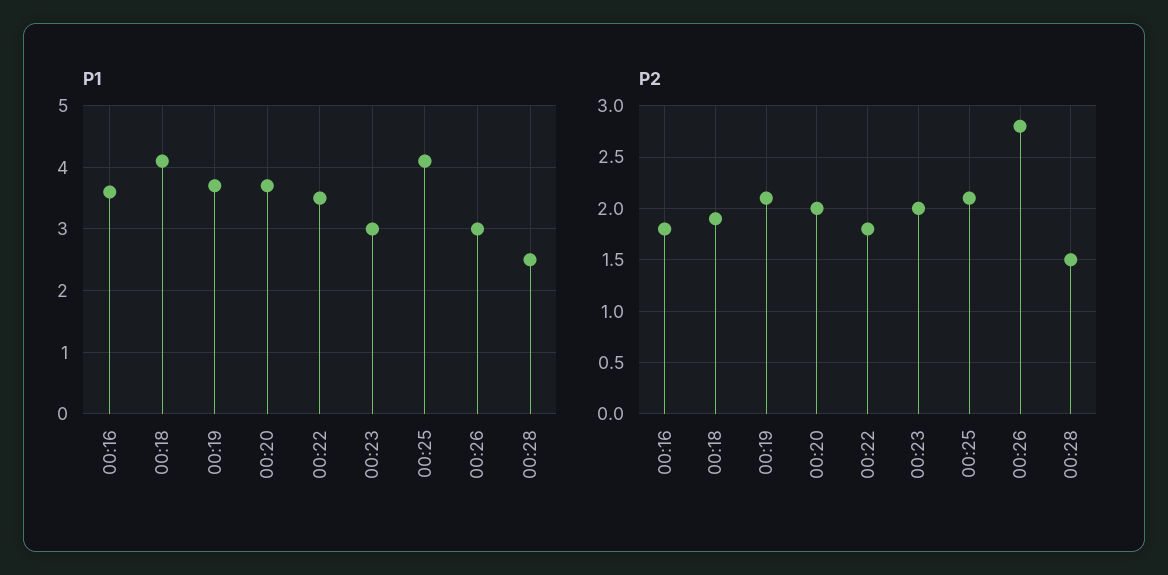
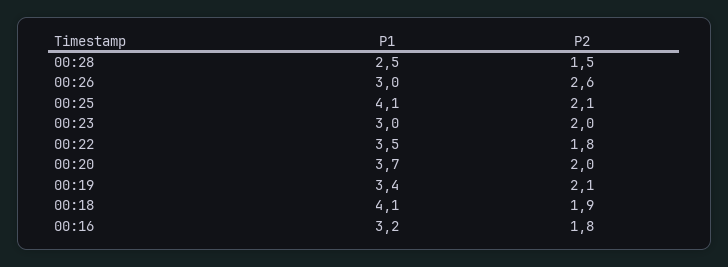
  {
    "P1": {
-     "00:16": 3.6,
+     "00:16": 3.2,
      "00:18": 4.1,
-     "00:19": 3.7,
+     "00:19": 3.4,
      "00:20": 3.7,
      "00:22": 3.5,
      "00:23": 3,
      "00:25": 4.1,
      "00:26": 3,
      "00:28": 2.5
    },
    "P2": {
      "00:16": 1.8,
      "00:18": 1.9,
      "00:19": 2.1,
      "00:20": 2,
      "00:22": 1.8,
      "00:23": 2,
      "00:25": 2.1,
-     "00:26": 2.8,
+     "00:26": 2.6,
      "00:28": 1.5
    }
  }

